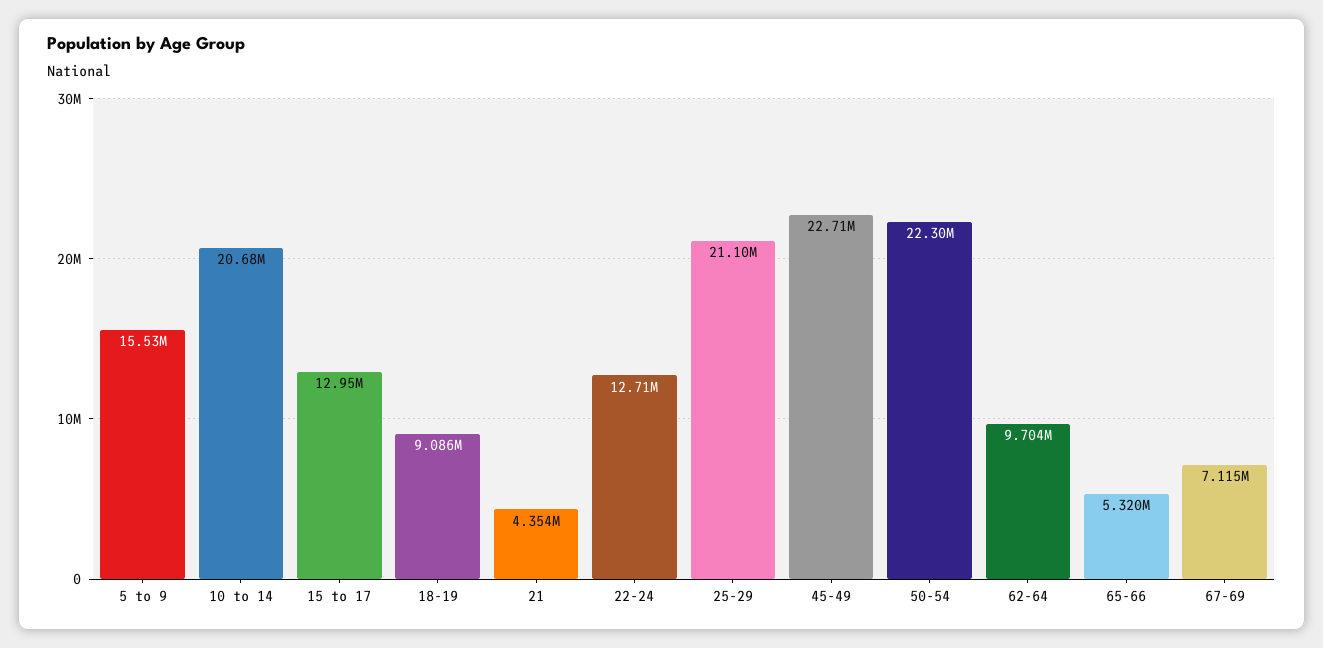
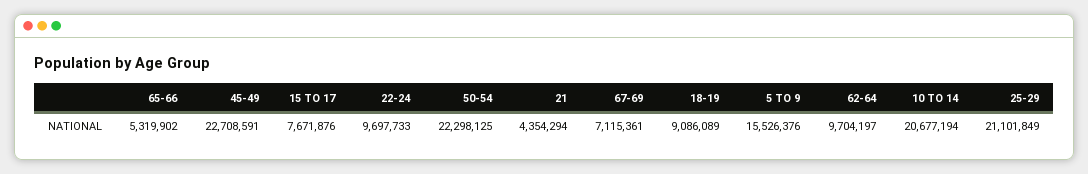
  {
    "5 to 9": 15526376,
    "10 to 14": 20677194,
-   "15 to 17": 12950000,
+   "15 to 17": 7671876,
    "18-19": 9086089,
    "21": 4354294,
-   "22-24": 12710000,
+   "22-24": 9697733,
    "25-29": 21101849,
    "45-49": 22708591,
    "50-54": 22298125,
    "62-64": 9704197,
    "65-66": 5319902,
    "67-69": 7115361
  }

